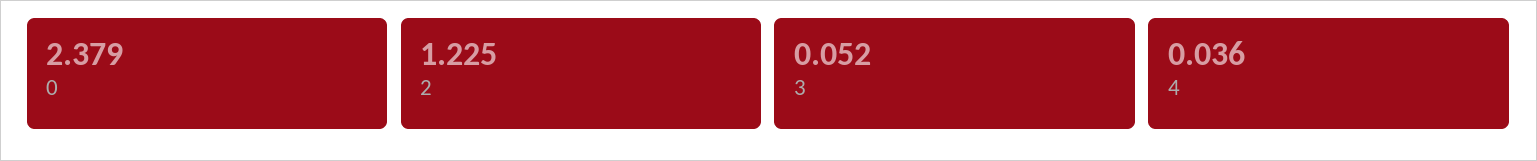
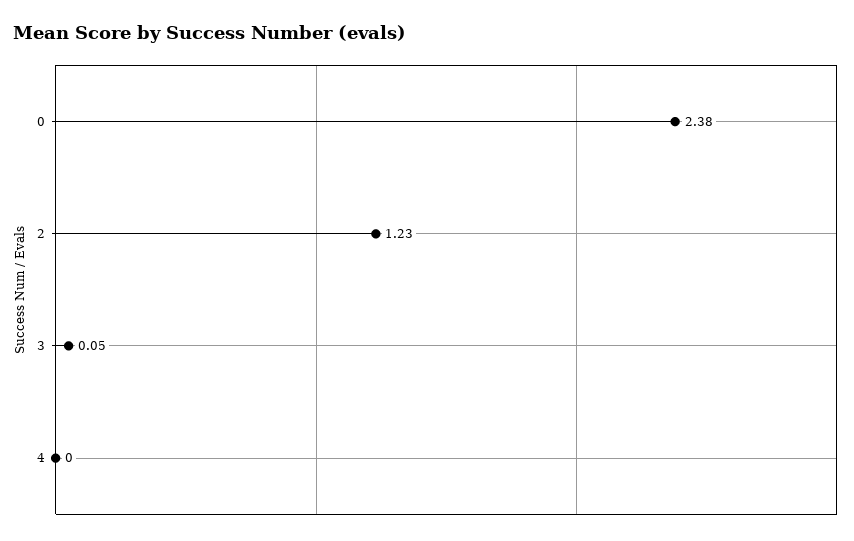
  {
    "0": 2.379,
    "2": 1.225,
    "3": 0.052,
-   "4": 0.036
+   "4": 0
  }

